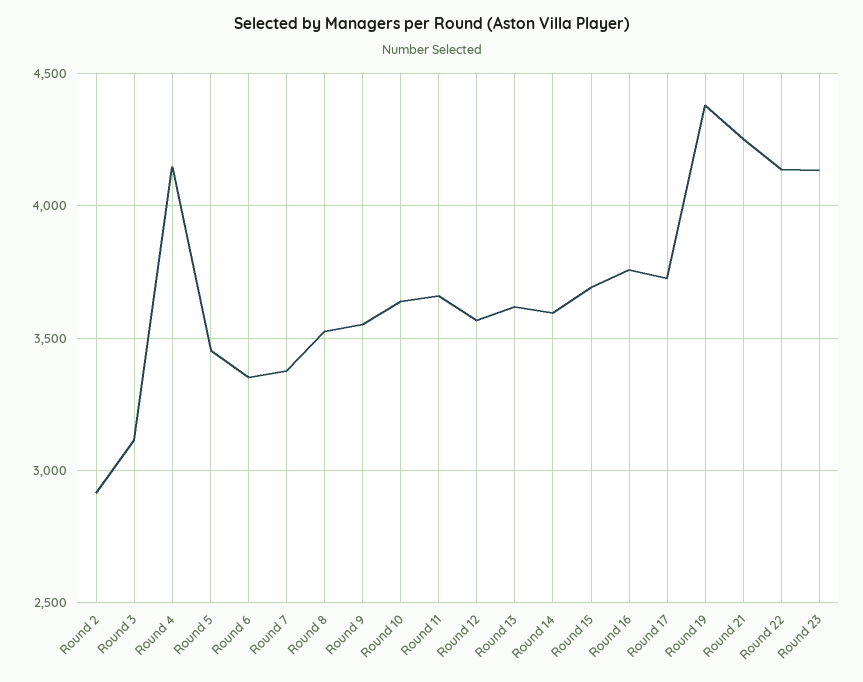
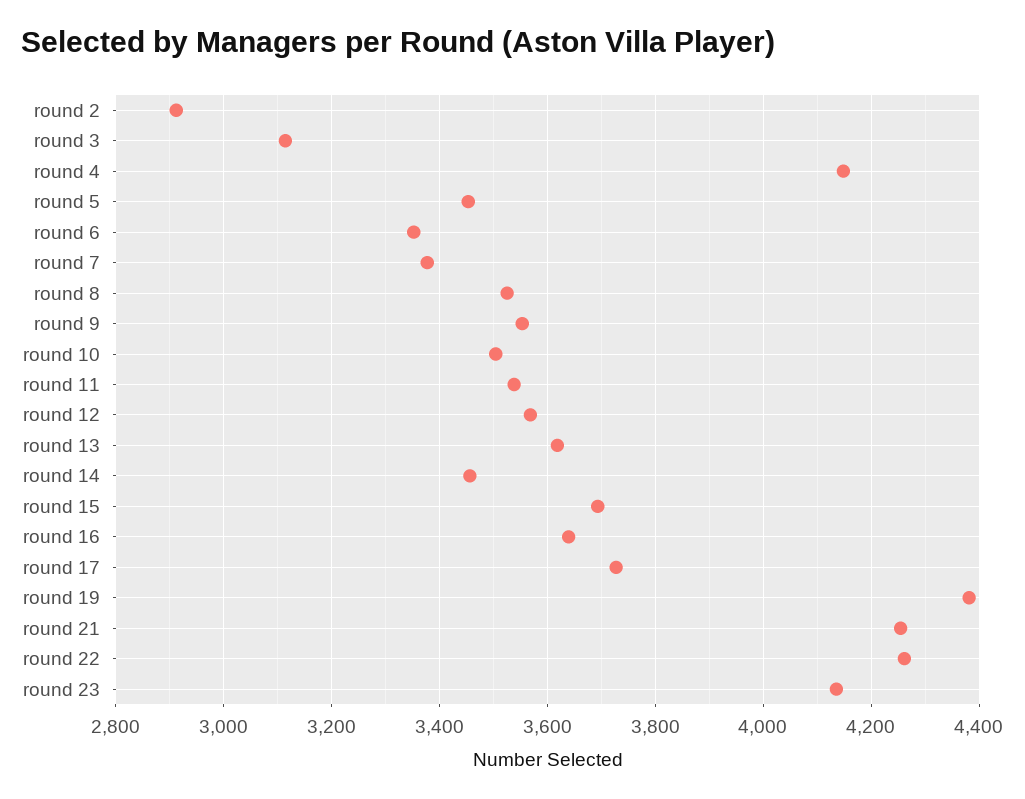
  {
    "Round 2": 2920,
    "Round 3": 3120,
    "Round 4": 4140,
    "Round 5": 3460,
    "Round 6": 3360,
    "Round 7": 3380,
    "Round 8": 3520,
    "Round 9": 3560,
-   "Round 10": 3650,
+   "Round 10": 3500,
-   "Round 11": 3650,
+   "Round 11": 3540,
    "Round 12": 3560,
    "Round 13": 3620,
-   "Round 14": 3600,
+   "Round 14": 3460,
    "Round 15": 3700,
-   "Round 16": 3750,
+   "Round 16": 3640,
    "Round 17": 3720,
    "Round 19": 4380,
    "Round 21": 4260,
-   "Round 22": 4150,
+   "Round 22": 4260,
    "Round 23": 4140
  }

